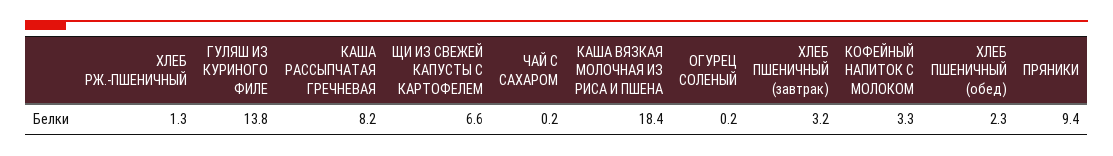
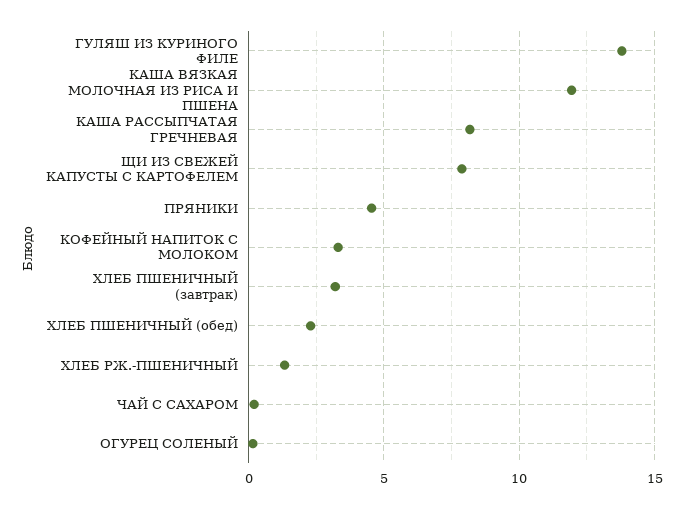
  {
    "ХЛЕБ РЖ.-ПШЕНИЧНЫЙ": 1.3,
    "ГУЛЯШ ИЗ КУРИНОГО ФИЛЕ": 13.8,
    "КАША РАССЫПЧАТАЯ ГРЕЧНЕВАЯ": 8.2,
-   "ЩИ ИЗ СВЕЖЕЙ КАПУСТЫ С КАРТОФЕЛЕМ": 6.6,
+   "ЩИ ИЗ СВЕЖЕЙ КАПУСТЫ С КАРТОФЕЛЕМ": 8,
    "ЧАЙ С САХАРОМ": 0.2,
-   "КАША ВЯЗКАЯ МОЛОЧНАЯ ИЗ РИСА И ПШЕНА": 18.4,
+   "КАША ВЯЗКАЯ МОЛОЧНАЯ ИЗ РИСА И ПШЕНА": 12,
    "ОГУРЕЦ СОЛЕНЫЙ": 0.2,
    "ХЛЕБ ПШЕНИЧНЫЙ (завтрак)": 3.2,
    "КОФЕЙНЫЙ НАПИТОК С МОЛОКОМ": 3.3,
    "ХЛЕБ ПШЕНИЧНЫЙ (обед)": 2.3,
-   "ПРЯНИКИ": 9.4
+   "ПРЯНИКИ": 4.5
  }

